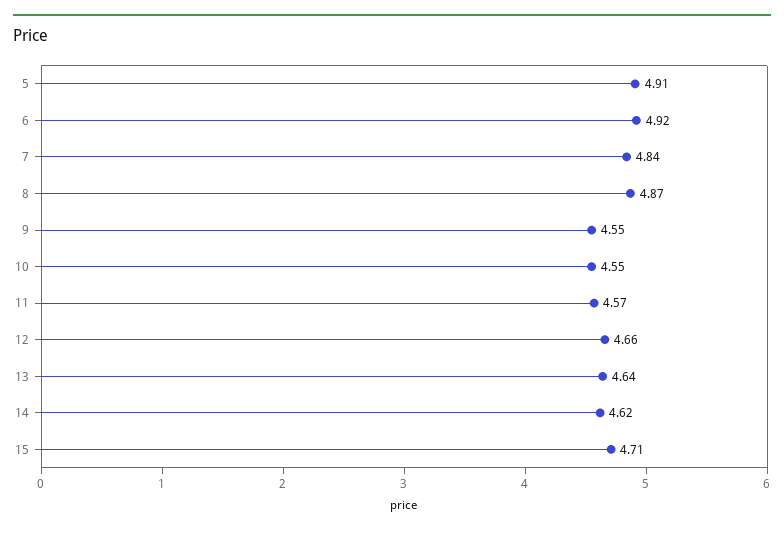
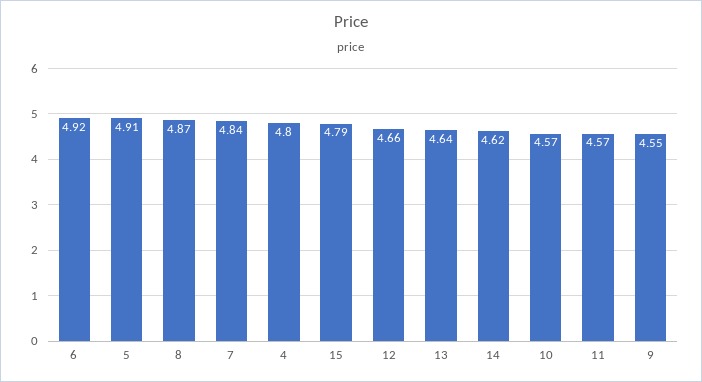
  {
    "5": 4.91,
    "6": 4.92,
    "7": 4.84,
    "8": 4.87,
    "9": 4.55,
-   "10": 4.55,
+   "10": 4.57,
    "11": 4.57,
    "12": 4.66,
    "13": 4.64,
    "14": 4.62,
-   "15": 4.71
+   "15": 4.79,
+   "4": 4.8
  }

